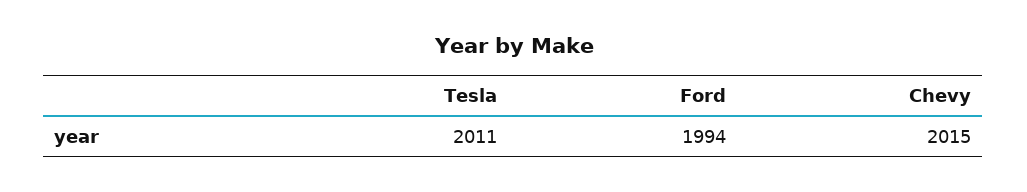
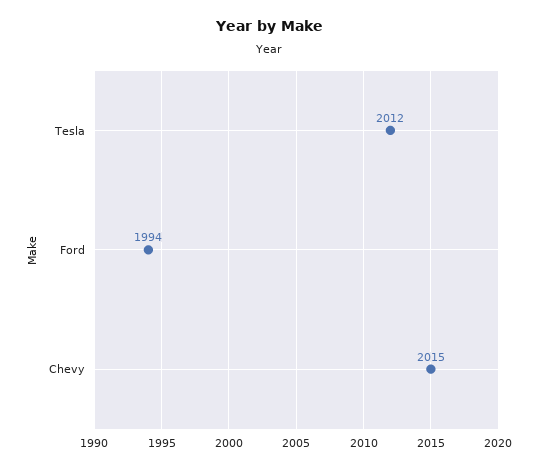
  {
-   "Tesla": 2011,
+   "Tesla": 2012,
    "Ford": 1994,
    "Chevy": 2015
  }

